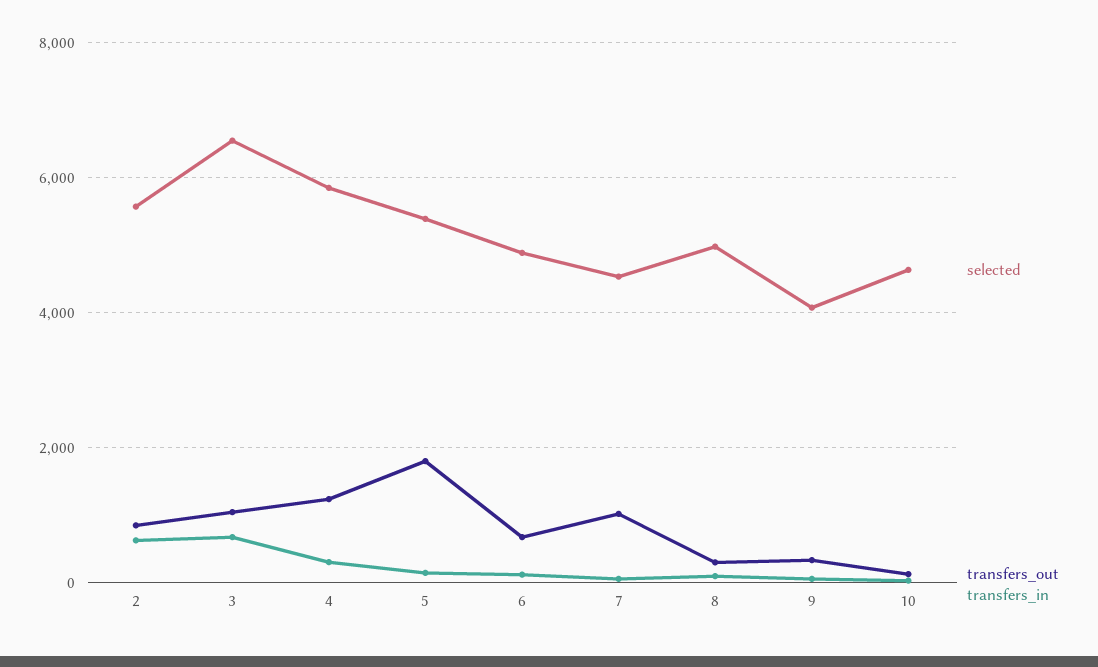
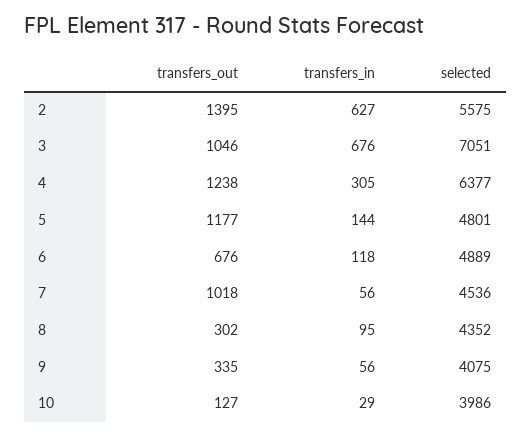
  {
    "selected": {
      "2": 5575,
-     "3": 6600,
+     "3": 7051,
-     "4": 5800,
+     "4": 6377,
-     "5": 5400,
+     "5": 4801,
      "6": 4889,
      "7": 4536,
-     "8": 5000,
+     "8": 4352,
      "9": 4075,
-     "10": 4600
+     "10": 3986
    },
    "transfers_out": {
-     "2": 800,
+     "2": 1395,
      "3": 1046,
      "4": 1238,
-     "5": 1800,
+     "5": 1177,
      "6": 676,
      "7": 1018,
      "8": 302,
      "9": 335,
      "10": 127
    },
    "transfers_in": {
      "2": 627,
      "3": 676,
      "4": 305,
      "5": 144,
      "6": 118,
      "7": 56,
      "8": 95,
      "9": 56,
      "10": 29
    }
  }

